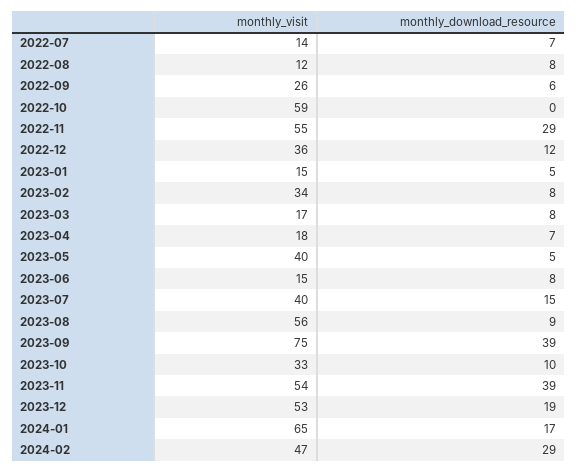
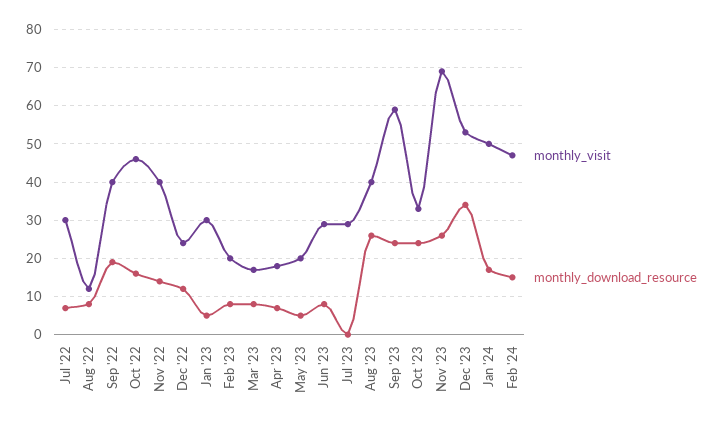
  {
    "monthly_visit": {
-     "2022-07": 14,
+     "2022-07": 30,
      "2022-08": 12,
-     "2022-09": 26,
+     "2022-09": 40,
-     "2022-10": 59,
+     "2022-10": 45,
-     "2022-11": 55,
+     "2022-11": 40,
-     "2022-12": 36,
+     "2022-12": 25,
-     "2023-01": 15,
+     "2023-01": 30,
-     "2023-02": 34,
+     "2023-02": 20,
      "2023-03": 17,
      "2023-04": 18,
-     "2023-05": 40,
+     "2023-05": 20,
-     "2023-06": 15,
+     "2023-06": 30,
-     "2023-07": 40,
+     "2023-07": 30,
-     "2023-08": 56,
+     "2023-08": 40,
-     "2023-09": 75,
+     "2023-09": 60,
      "2023-10": 33,
-     "2023-11": 54,
+     "2023-11": 70,
      "2023-12": 53,
-     "2024-01": 65,
+     "2024-01": 50,
      "2024-02": 47
    },
    "monthly_download_resource": {
      "2022-07": 7,
      "2022-08": 8,
-     "2022-09": 6,
+     "2022-09": 20,
-     "2022-10": 0,
+     "2022-10": 15,
-     "2022-11": 29,
+     "2022-11": 15,
      "2022-12": 12,
      "2023-01": 5,
      "2023-02": 8,
      "2023-03": 8,
      "2023-04": 7,
      "2023-05": 5,
      "2023-06": 8,
-     "2023-07": 15,
+     "2023-07": 0,
-     "2023-08": 9,
+     "2023-08": 25,
-     "2023-09": 39,
+     "2023-09": 25,
-     "2023-10": 10,
+     "2023-10": 25,
-     "2023-11": 39,
+     "2023-11": 25,
-     "2023-12": 19,
+     "2023-12": 35,
      "2024-01": 17,
-     "2024-02": 29
+     "2024-02": 15
    }
  }

